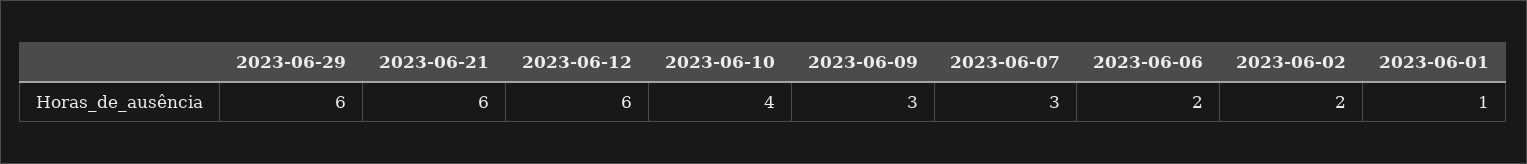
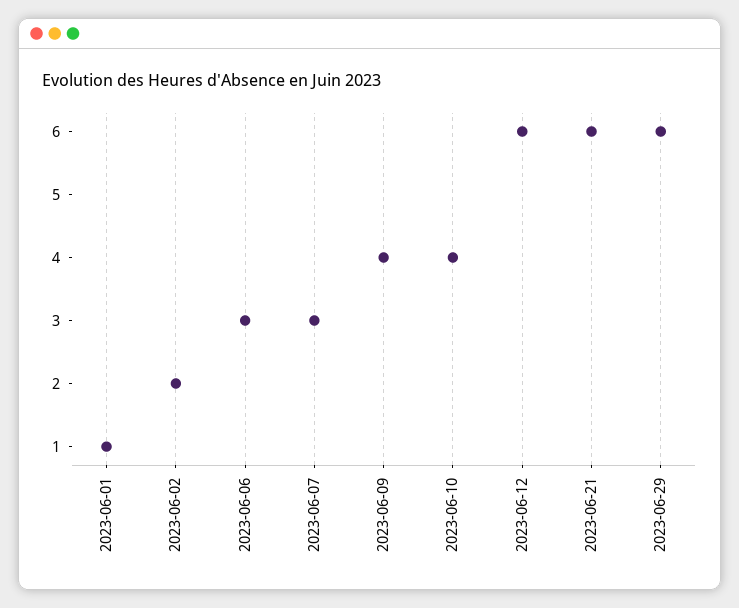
  {
    "2023-06-29": 6,
    "2023-06-21": 6,
    "2023-06-12": 6,
    "2023-06-10": 4,
-   "2023-06-09": 3,
+   "2023-06-09": 4,
    "2023-06-07": 3,
-   "2023-06-06": 2,
+   "2023-06-06": 3,
    "2023-06-02": 2,
    "2023-06-01": 1
  }

